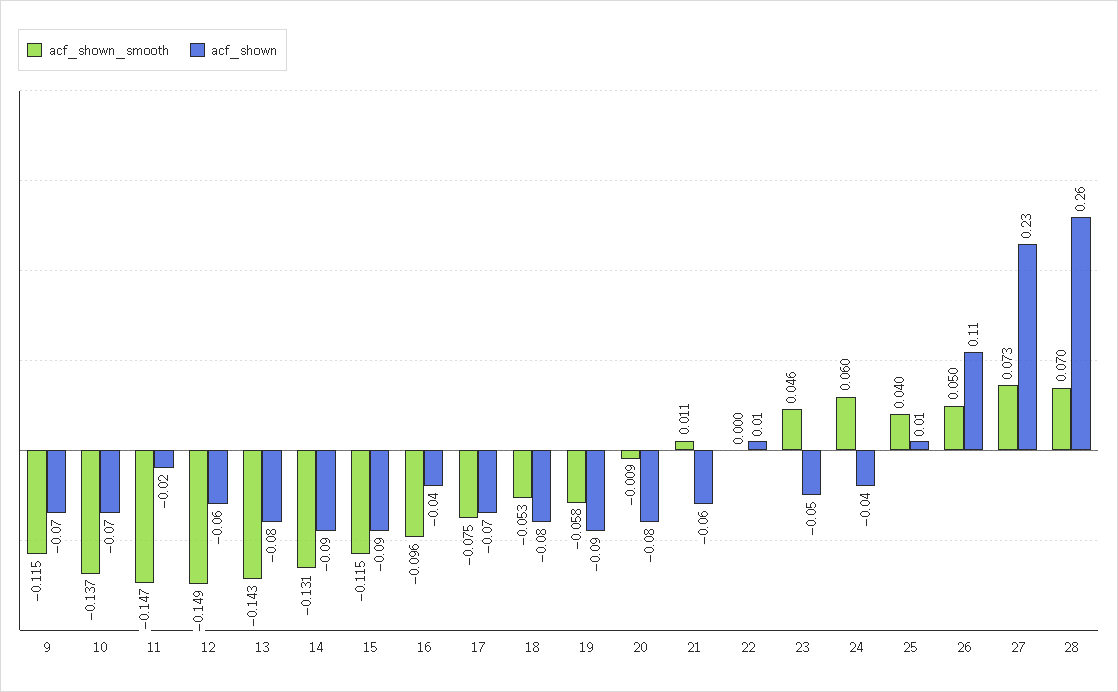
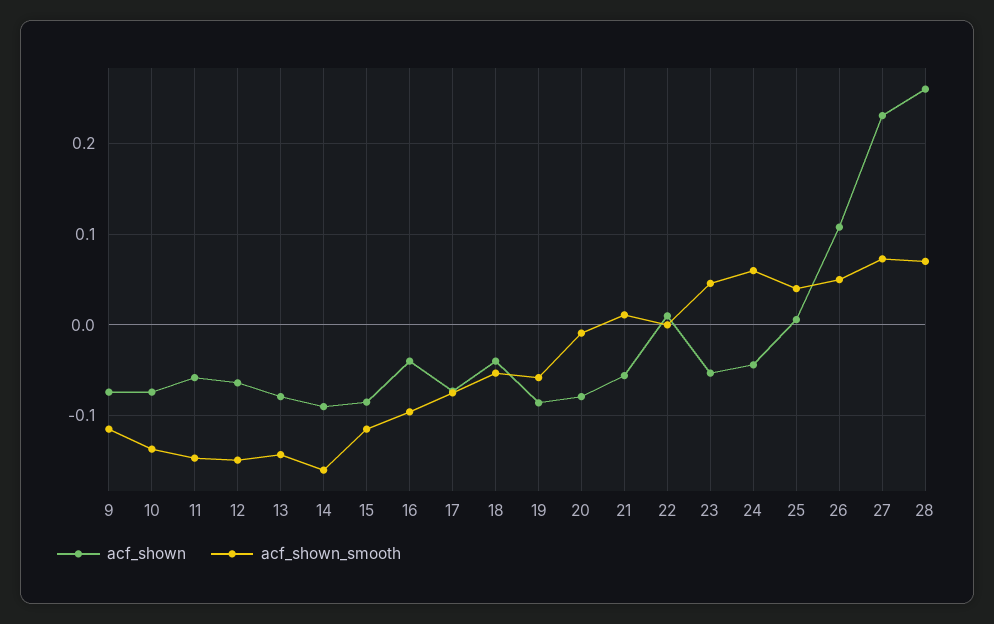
  {
    "acf_shown_smooth": {
      "9": -0.115,
      "10": -0.137,
      "11": -0.147,
      "12": -0.149,
      "13": -0.143,
-     "14": -0.131,
+     "14": -0.16,
      "15": -0.115,
      "16": -0.096,
      "17": -0.075,
      "18": -0.053,
      "19": -0.058,
      "20": -0.009,
      "21": 0.011,
      "22": 0,
      "23": 0.046,
      "24": 0.06,
      "25": 0.04,
      "26": 0.05,
      "27": 0.073,
      "28": 0.07
    },
    "acf_shown": {
      "9": -0.07,
      "10": -0.07,
-     "11": -0.02,
+     "11": -0.06,
      "12": -0.06,
      "13": -0.08,
      "14": -0.09,
      "15": -0.09,
      "16": -0.04,
      "17": -0.07,
-     "18": -0.08,
+     "18": -0.04,
      "19": -0.09,
      "20": -0.08,
      "21": -0.06,
      "22": 0.01,
      "23": -0.05,
      "24": -0.04,
      "25": 0.01,
      "26": 0.11,
      "27": 0.23,
      "28": 0.26
    }
  }

